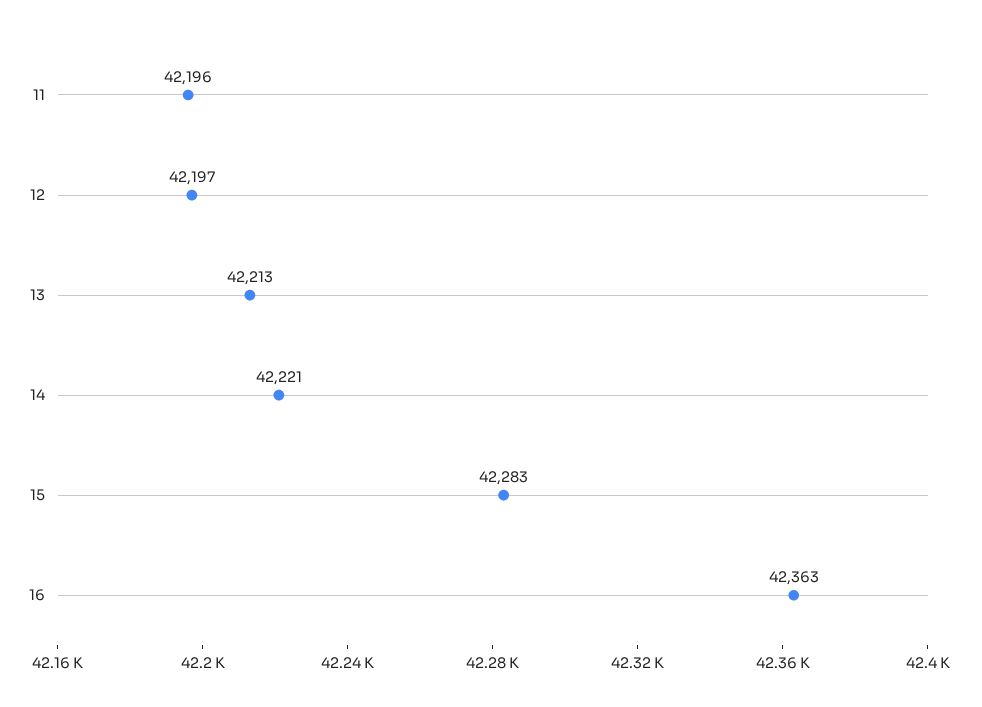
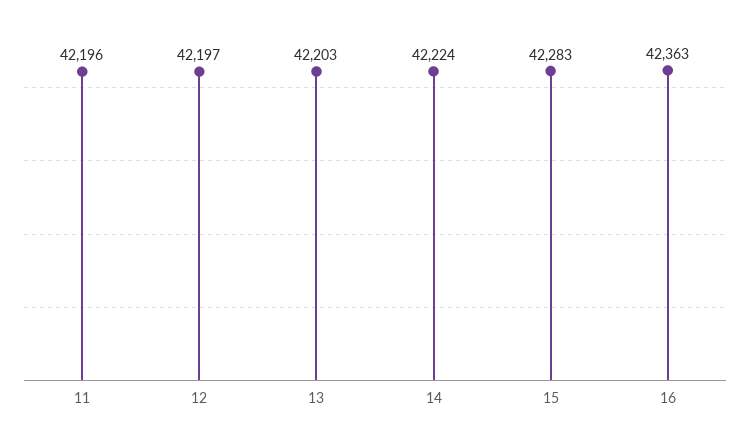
  {
    "11": 42196,
    "12": 42197,
-   "13": 42213,
+   "13": 42203,
-   "14": 42221,
+   "14": 42224,
    "15": 42283,
    "16": 42363
  }

